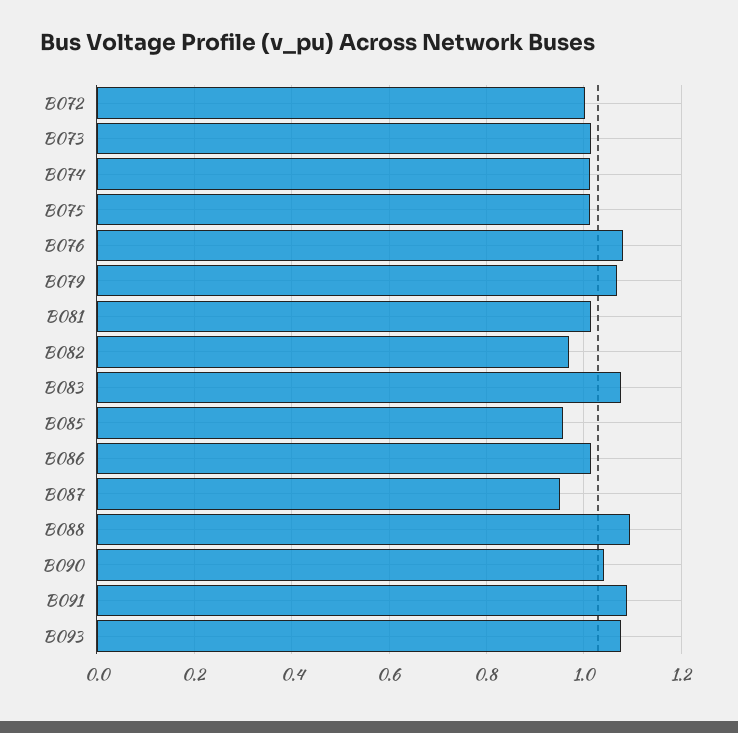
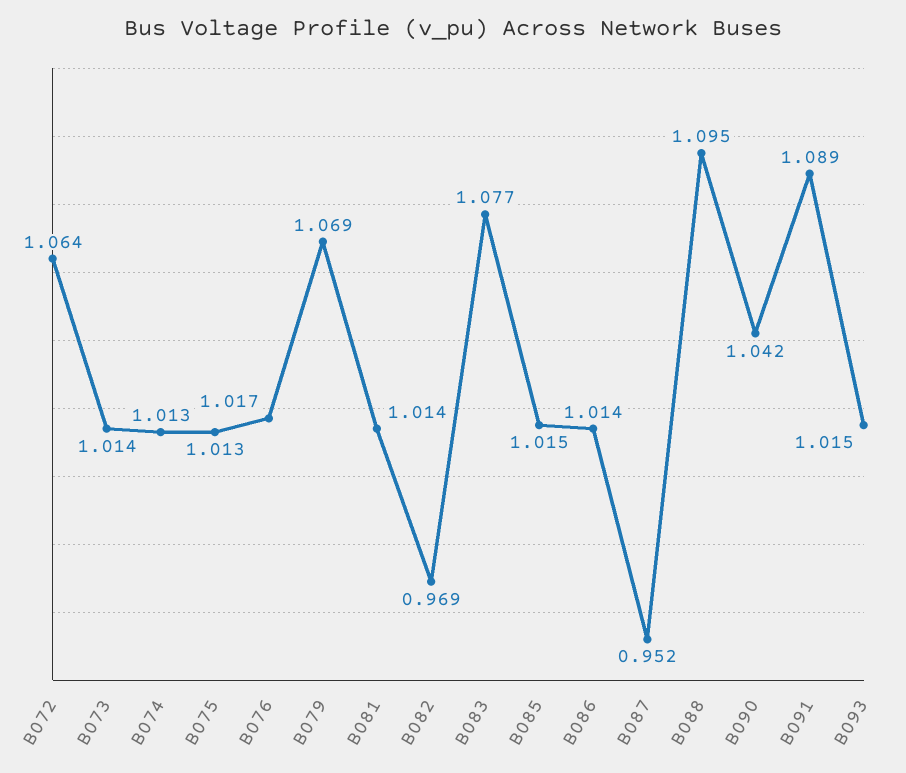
  {
-   "B072": 1,
+   "B072": 1.064,
    "B073": 1.014,
    "B074": 1.013,
    "B075": 1.013,
-   "B076": 1.08,
+   "B076": 1.017,
    "B079": 1.069,
    "B081": 1.014,
    "B082": 0.969,
    "B083": 1.077,
-   "B085": 0.96,
+   "B085": 1.015,
    "B086": 1.014,
    "B087": 0.952,
    "B088": 1.095,
    "B090": 1.042,
    "B091": 1.089,
-   "B093": 1.08
+   "B093": 1.015
  }

